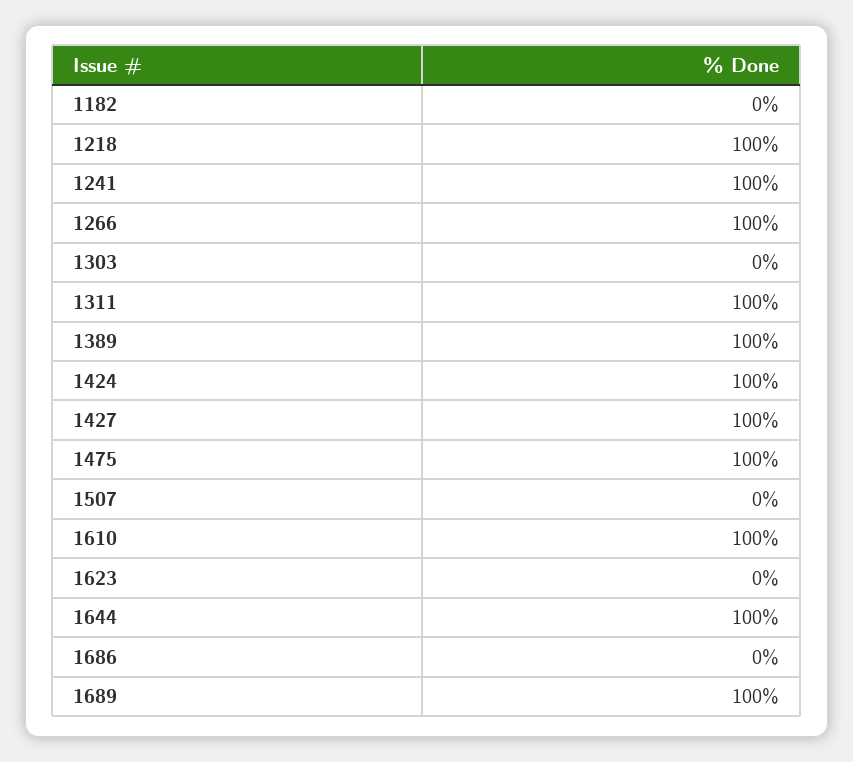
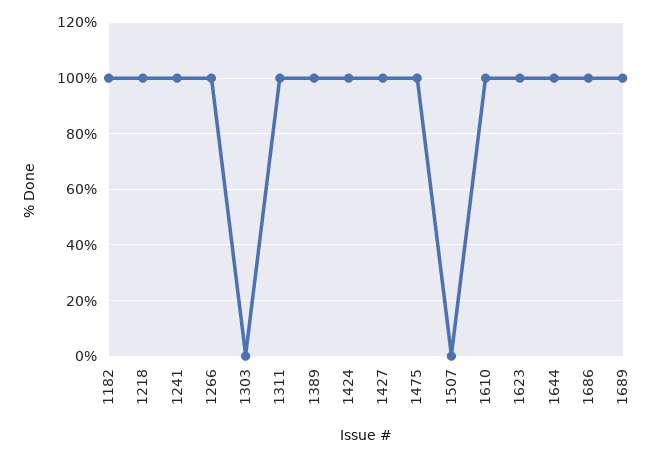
  {
-   "1182": 0,
+   "1182": 100,
    "1218": 100,
    "1241": 100,
    "1266": 100,
    "1303": 0,
    "1311": 100,
    "1389": 100,
    "1424": 100,
    "1427": 100,
    "1475": 100,
    "1507": 0,
    "1610": 100,
-   "1623": 0,
+   "1623": 100,
    "1644": 100,
-   "1686": 0,
+   "1686": 100,
    "1689": 100
  }

